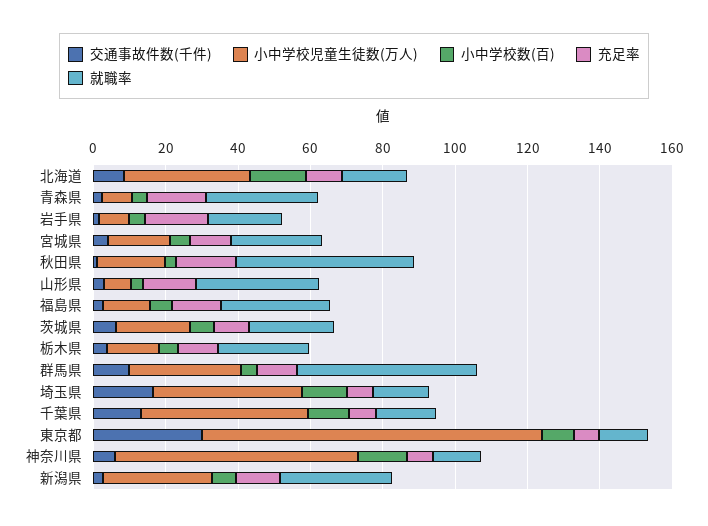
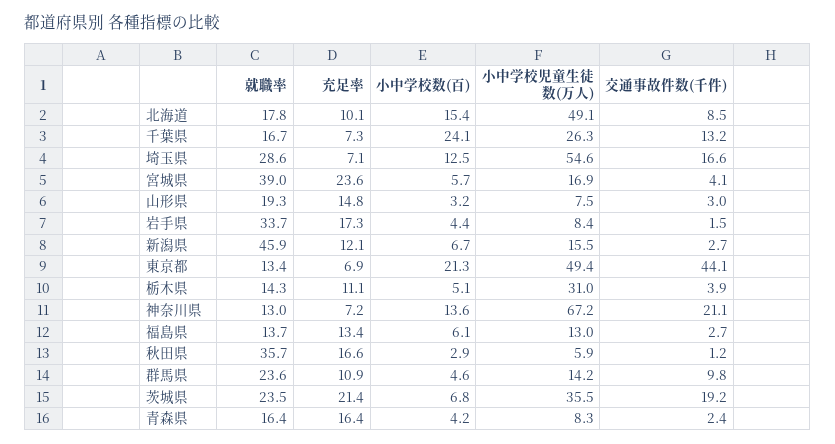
  {
    "交通事故件数(千件)": {
      "北海道": 8.5,
      "青森県": 2.4,
      "岩手県": 1.5,
      "宮城県": 4.1,
      "秋田県": 1.2,
      "山形県": 3,
      "福島県": 2.7,
-     "茨城県": 5,
+     "茨城県": 19.2,
      "栃木県": 3.9,
      "群馬県": 9.8,
      "埼玉県": 16.6,
      "千葉県": 13.2,
-     "東京都": 30,
+     "東京都": 44.1,
-     "神奈川県": 5,
+     "神奈川県": 21.1,
      "新潟県": 2.7
    },
    "小中学校児童生徒数(万人)": {
-     "北海道": 35,
+     "北海道": 49.1,
      "青森県": 8.3,
      "岩手県": 8.4,
      "宮城県": 16.9,
-     "秋田県": 20,
+     "秋田県": 5.9,
      "山形県": 7.5,
      "福島県": 13,
-     "茨城県": 20,
+     "茨城県": 35.5,
-     "栃木県": 15,
+     "栃木県": 31,
-     "群馬県": 30,
+     "群馬県": 14.2,
-     "埼玉県": 40,
+     "埼玉県": 54.6,
-     "千葉県": 45,
+     "千葉県": 26.3,
-     "東京都": 95,
+     "東京都": 49.4,
      "神奈川県": 67.2,
-     "新潟県": 30
+     "新潟県": 15.5
    },
    "小中学校数(百)": {
      "北海道": 15.4,
      "青森県": 4.2,
      "岩手県": 4.4,
      "宮城県": 5.7,
      "秋田県": 2.9,
      "山形県": 3.2,
      "福島県": 6.1,
      "茨城県": 6.8,
      "栃木県": 5.1,
      "群馬県": 4.6,
      "埼玉県": 12.5,
-     "千葉県": 10,
+     "千葉県": 24.1,
-     "東京都": 10,
+     "東京都": 21.3,
      "神奈川県": 13.6,
      "新潟県": 6.7
    },
    "充足率": {
      "北海道": 10.1,
      "青森県": 16.4,
      "岩手県": 17.3,
-     "宮城県": 10,
+     "宮城県": 23.6,
      "秋田県": 16.6,
      "山形県": 14.8,
      "福島県": 13.4,
-     "茨城県": 10,
+     "茨城県": 21.4,
      "栃木県": 11.1,
      "群馬県": 10.9,
      "埼玉県": 7.1,
      "千葉県": 7.3,
      "東京都": 6.9,
      "神奈川県": 7.2,
      "新潟県": 12.1
    },
    "就職率": {
      "北海道": 17.8,
-     "青森県": 30,
+     "青森県": 16.4,
-     "岩手県": 20,
+     "岩手県": 33.7,
-     "宮城県": 25,
+     "宮城県": 39,
-     "秋田県": 50,
+     "秋田県": 35.7,
-     "山形県": 35,
+     "山形県": 19.3,
-     "福島県": 30,
+     "福島県": 13.7,
      "茨城県": 23.5,
-     "栃木県": 25,
+     "栃木県": 14.3,
-     "群馬県": 50,
+     "群馬県": 23.6,
-     "埼玉県": 15,
+     "埼玉県": 28.6,
      "千葉県": 16.7,
      "東京都": 13.4,
      "神奈川県": 13,
-     "新潟県": 30
+     "新潟県": 45.9
    }
  }

